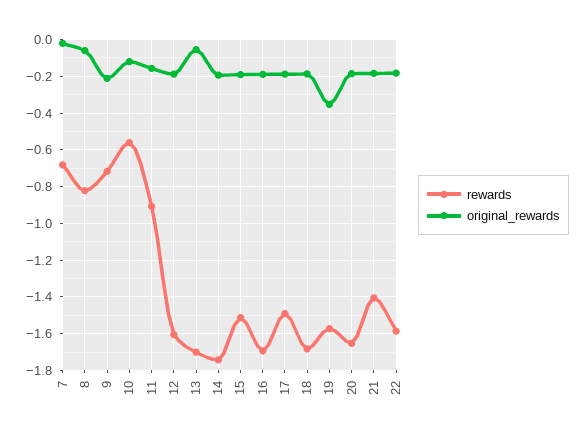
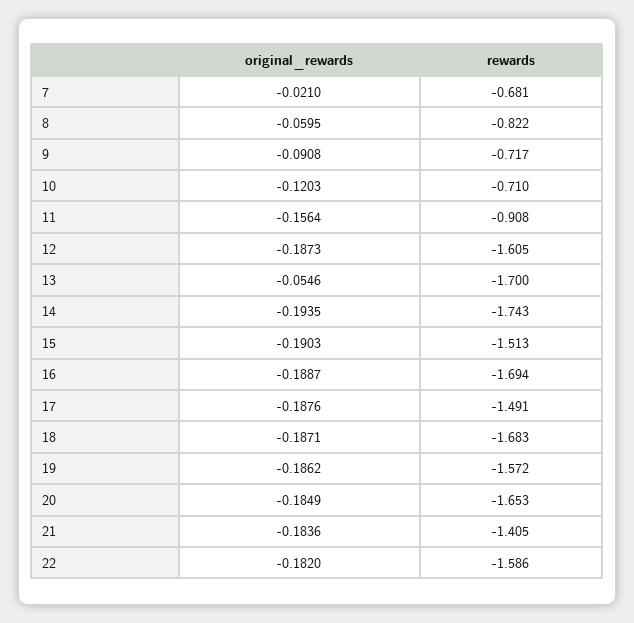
  {
    "rewards": {
      "7": -0.681,
      "8": -0.822,
      "9": -0.717,
-     "10": -0.55,
+     "10": -0.71,
      "11": -0.908,
      "12": -1.605,
      "13": -1.7,
      "14": -1.743,
      "15": -1.513,
      "16": -1.694,
      "17": -1.491,
      "18": -1.683,
      "19": -1.572,
      "20": -1.653,
      "21": -1.405,
      "22": -1.586
    },
    "original_rewards": {
      "7": -0.021,
      "8": -0.0595,
-     "9": -0.2,
+     "9": -0.0908,
      "10": -0.1203,
      "11": -0.1564,
      "12": -0.1873,
      "13": -0.0546,
      "14": -0.1935,
      "15": -0.1903,
      "16": -0.1887,
      "17": -0.1876,
      "18": -0.1871,
-     "19": -0.35,
+     "19": -0.1862,
      "20": -0.1849,
      "21": -0.1836,
      "22": -0.182
    }
  }

